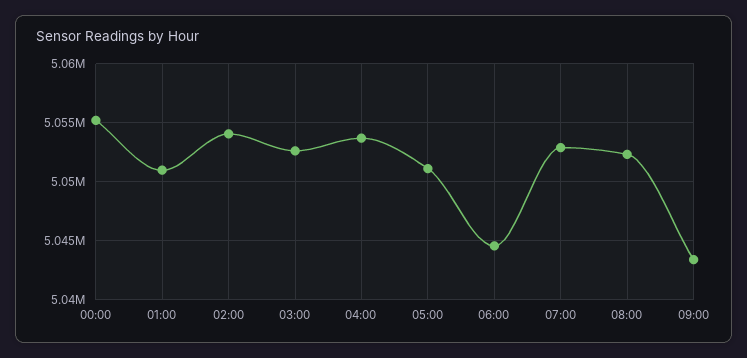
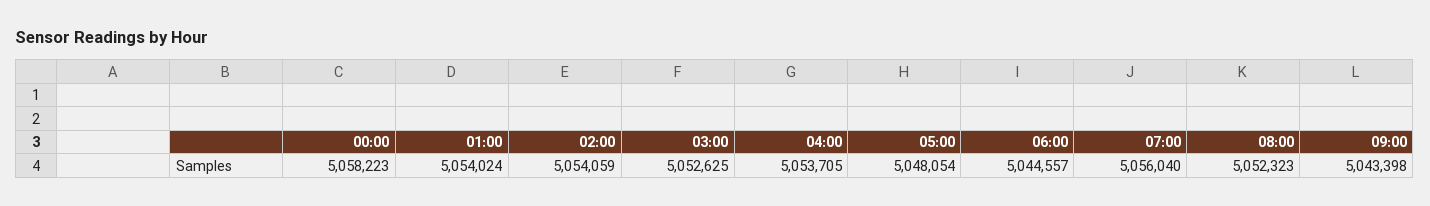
  {
-   "00:00": 5055000,
+   "00:00": 5058223,
-   "01:00": 5051000,
+   "01:00": 5054024,
    "02:00": 5054059,
    "03:00": 5052625,
    "04:00": 5053705,
-   "05:00": 5051000,
+   "05:00": 5048054,
    "06:00": 5044557,
-   "07:00": 5053000,
+   "07:00": 5056040,
    "08:00": 5052323,
    "09:00": 5043398
  }

